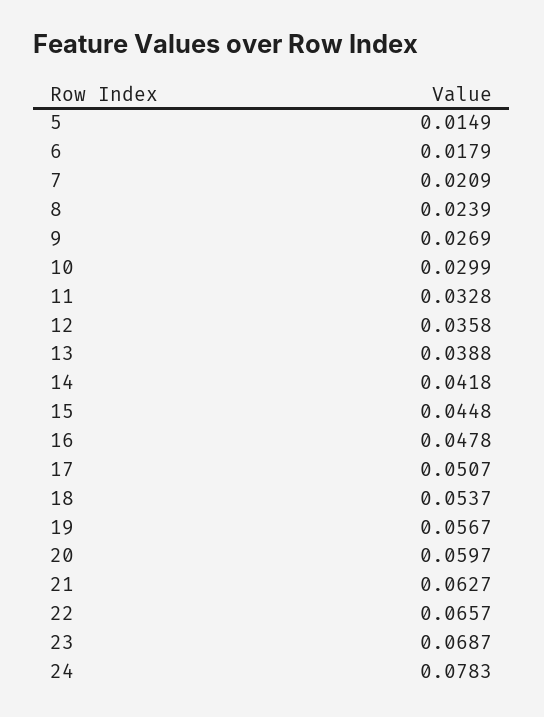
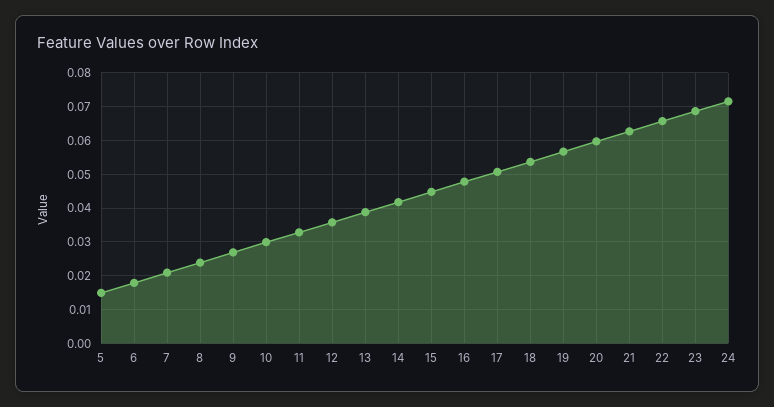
  {
    "5": 0.0149,
    "6": 0.0179,
    "7": 0.0209,
    "8": 0.0239,
    "9": 0.0269,
    "10": 0.0299,
    "11": 0.0328,
    "12": 0.0358,
    "13": 0.0388,
    "14": 0.0418,
    "15": 0.0448,
    "16": 0.0478,
    "17": 0.0507,
    "18": 0.0537,
    "19": 0.0567,
    "20": 0.0597,
    "21": 0.0627,
    "22": 0.0657,
    "23": 0.0687,
-   "24": 0.0783
+   "24": 0.072
  }

